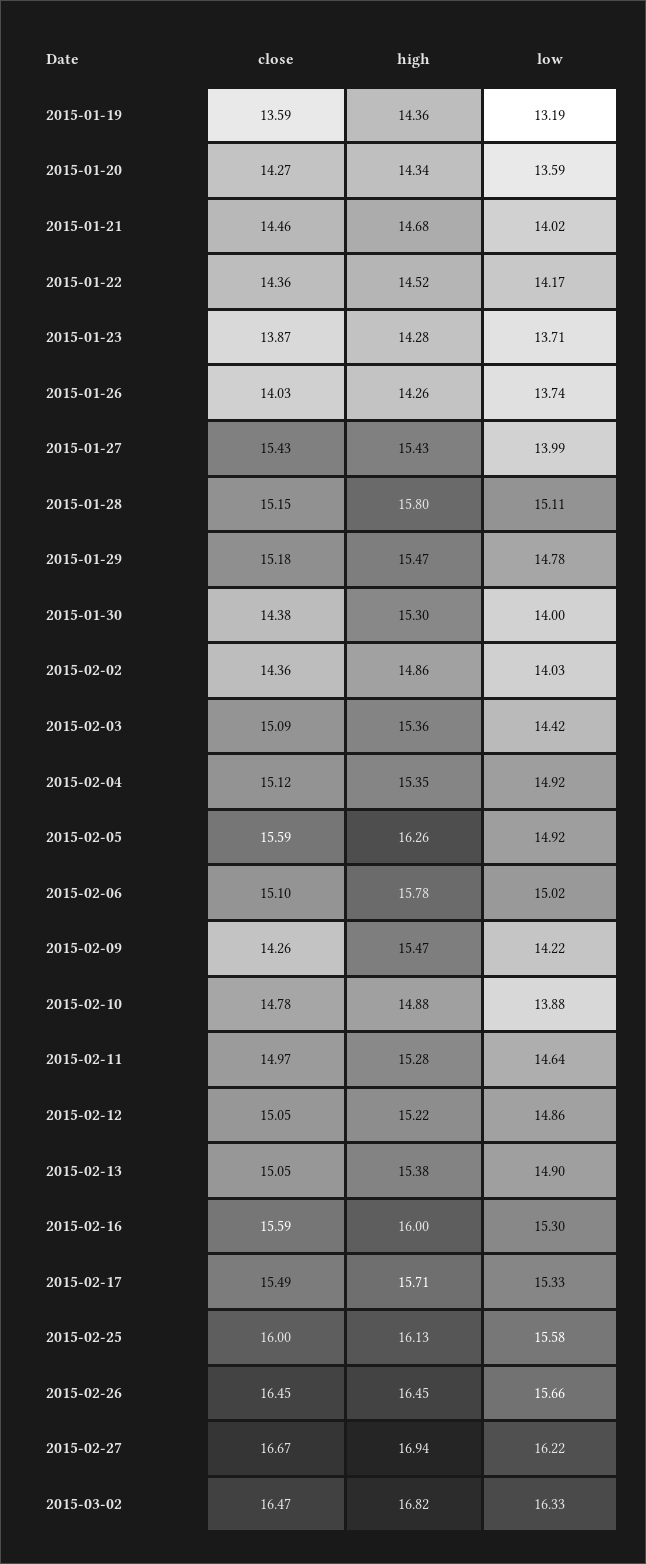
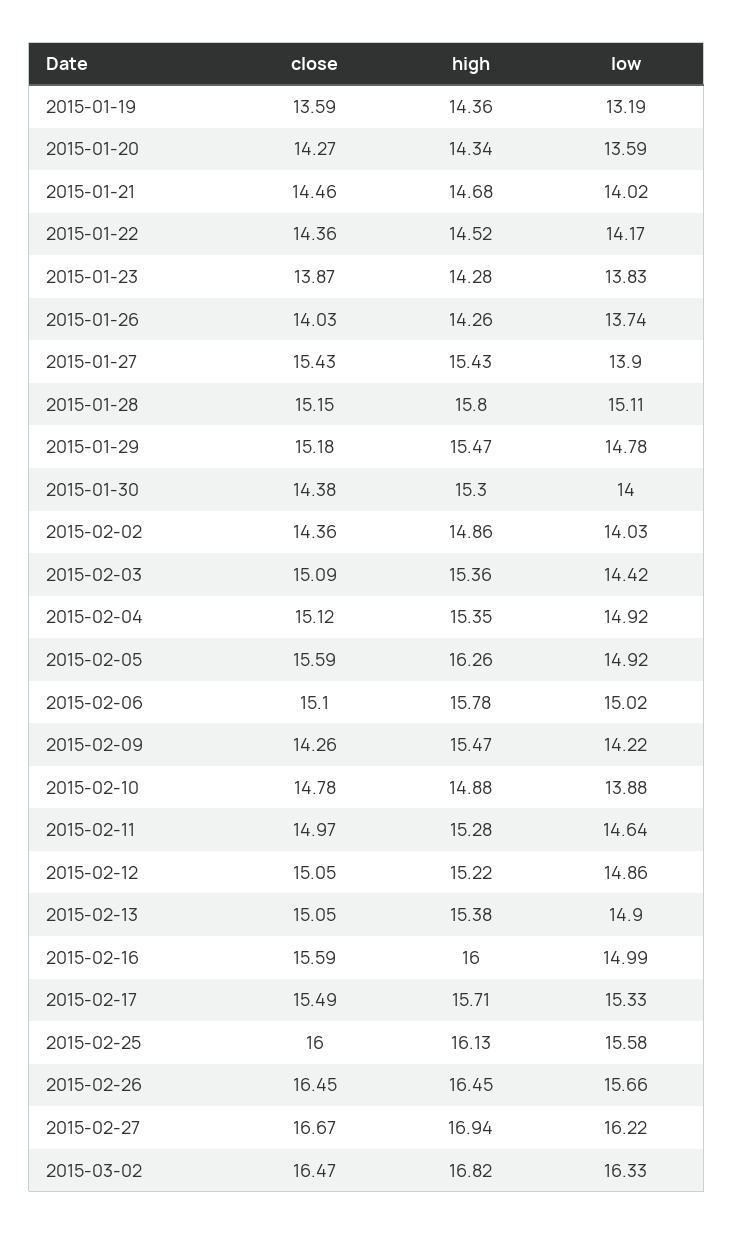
  {
    "close": {
      "2015-01-19": 13.59,
      "2015-01-20": 14.27,
      "2015-01-21": 14.46,
      "2015-01-22": 14.36,
      "2015-01-23": 13.87,
      "2015-01-26": 14.03,
      "2015-01-27": 15.43,
      "2015-01-28": 15.15,
      "2015-01-29": 15.18,
      "2015-01-30": 14.38,
      "2015-02-02": 14.36,
      "2015-02-03": 15.09,
      "2015-02-04": 15.12,
      "2015-02-05": 15.59,
      "2015-02-06": 15.1,
      "2015-02-09": 14.26,
      "2015-02-10": 14.78,
      "2015-02-11": 14.97,
      "2015-02-12": 15.05,
      "2015-02-13": 15.05,
      "2015-02-16": 15.59,
      "2015-02-17": 15.49,
      "2015-02-25": 16,
      "2015-02-26": 16.45,
      "2015-02-27": 16.67,
      "2015-03-02": 16.47
    },
    "high": {
      "2015-01-19": 14.36,
      "2015-01-20": 14.34,
      "2015-01-21": 14.68,
      "2015-01-22": 14.52,
      "2015-01-23": 14.28,
      "2015-01-26": 14.26,
      "2015-01-27": 15.43,
      "2015-01-28": 15.8,
      "2015-01-29": 15.47,
      "2015-01-30": 15.3,
      "2015-02-02": 14.86,
      "2015-02-03": 15.36,
      "2015-02-04": 15.35,
      "2015-02-05": 16.26,
      "2015-02-06": 15.78,
      "2015-02-09": 15.47,
      "2015-02-10": 14.88,
      "2015-02-11": 15.28,
      "2015-02-12": 15.22,
      "2015-02-13": 15.38,
      "2015-02-16": 16,
      "2015-02-17": 15.71,
      "2015-02-25": 16.13,
      "2015-02-26": 16.45,
      "2015-02-27": 16.94,
      "2015-03-02": 16.82
    },
    "low": {
      "2015-01-19": 13.19,
      "2015-01-20": 13.59,
      "2015-01-21": 14.02,
      "2015-01-22": 14.17,
-     "2015-01-23": 13.71,
+     "2015-01-23": 13.83,
      "2015-01-26": 13.74,
-     "2015-01-27": 13.99,
+     "2015-01-27": 13.9,
      "2015-01-28": 15.11,
      "2015-01-29": 14.78,
      "2015-01-30": 14,
      "2015-02-02": 14.03,
      "2015-02-03": 14.42,
      "2015-02-04": 14.92,
      "2015-02-05": 14.92,
      "2015-02-06": 15.02,
      "2015-02-09": 14.22,
      "2015-02-10": 13.88,
      "2015-02-11": 14.64,
      "2015-02-12": 14.86,
      "2015-02-13": 14.9,
-     "2015-02-16": 15.3,
+     "2015-02-16": 14.99,
      "2015-02-17": 15.33,
      "2015-02-25": 15.58,
      "2015-02-26": 15.66,
      "2015-02-27": 16.22,
      "2015-03-02": 16.33
    }
  }

